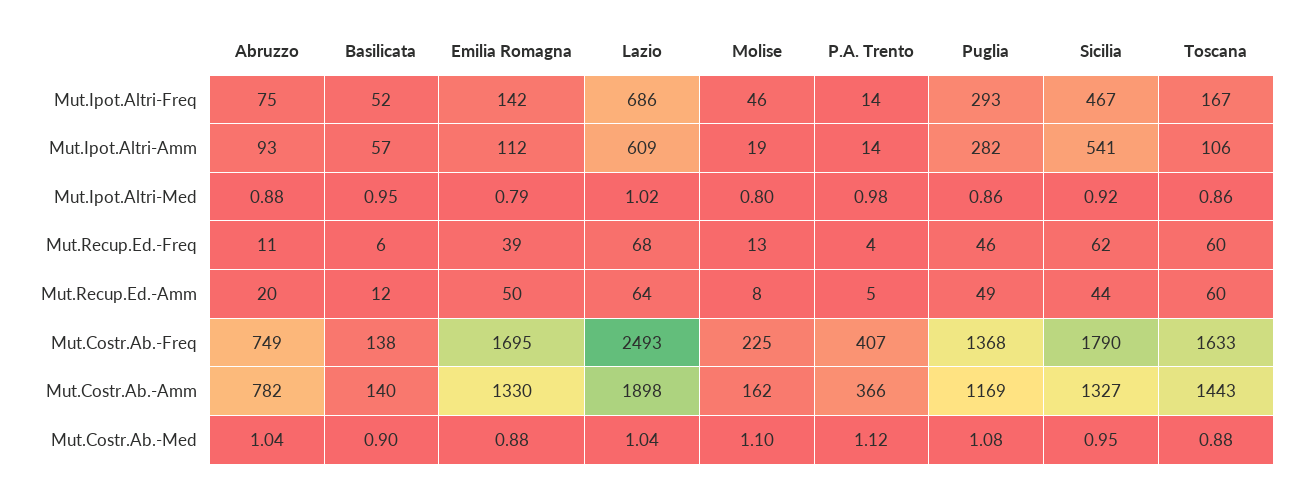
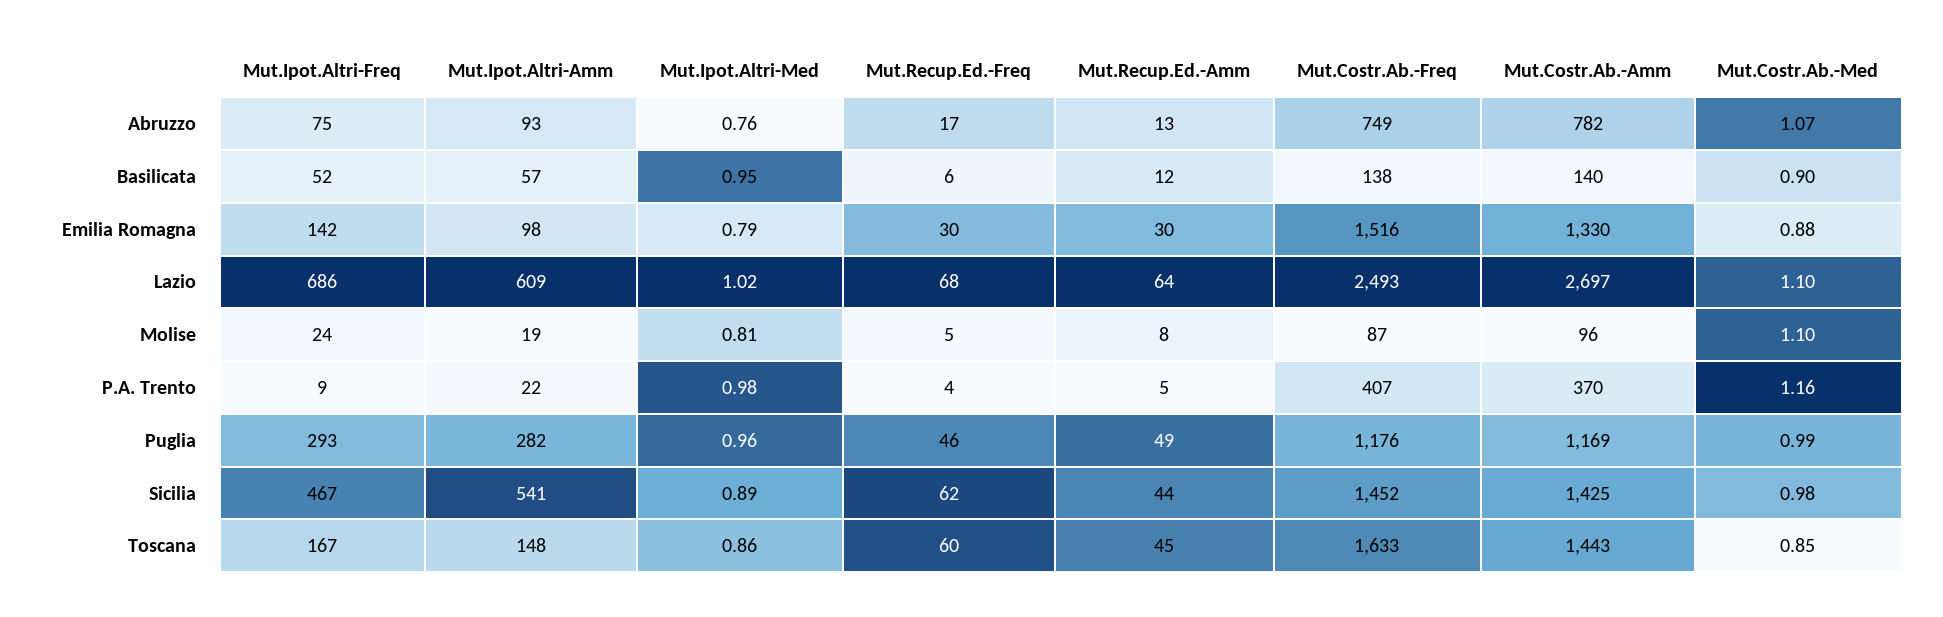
  {
    "Abruzzo": {
      "Mut.Ipot.Altri-Freq": 75,
      "Mut.Ipot.Altri-Amm": 93,
-     "Mut.Ipot.Altri-Med": 0.88,
+     "Mut.Ipot.Altri-Med": 0.76,
-     "Mut.Recup.Ed.-Freq": 11,
+     "Mut.Recup.Ed.-Freq": 17,
-     "Mut.Recup.Ed.-Amm": 20,
+     "Mut.Recup.Ed.-Amm": 13,
      "Mut.Costr.Ab.-Freq": 749,
      "Mut.Costr.Ab.-Amm": 782,
-     "Mut.Costr.Ab.-Med": 1.04
+     "Mut.Costr.Ab.-Med": 1.07
    },
    "Basilicata": {
      "Mut.Ipot.Altri-Freq": 52,
      "Mut.Ipot.Altri-Amm": 57,
      "Mut.Ipot.Altri-Med": 0.95,
      "Mut.Recup.Ed.-Freq": 6,
      "Mut.Recup.Ed.-Amm": 12,
      "Mut.Costr.Ab.-Freq": 138,
      "Mut.Costr.Ab.-Amm": 140,
      "Mut.Costr.Ab.-Med": 0.9
    },
    "Emilia Romagna": {
      "Mut.Ipot.Altri-Freq": 142,
-     "Mut.Ipot.Altri-Amm": 112,
+     "Mut.Ipot.Altri-Amm": 98,
      "Mut.Ipot.Altri-Med": 0.79,
-     "Mut.Recup.Ed.-Freq": 39,
+     "Mut.Recup.Ed.-Freq": 30,
-     "Mut.Recup.Ed.-Amm": 50,
+     "Mut.Recup.Ed.-Amm": 30,
-     "Mut.Costr.Ab.-Freq": 1695,
+     "Mut.Costr.Ab.-Freq": 1516,
      "Mut.Costr.Ab.-Amm": 1330,
      "Mut.Costr.Ab.-Med": 0.88
    },
    "Lazio": {
      "Mut.Ipot.Altri-Freq": 686,
      "Mut.Ipot.Altri-Amm": 609,
      "Mut.Ipot.Altri-Med": 1.02,
      "Mut.Recup.Ed.-Freq": 68,
      "Mut.Recup.Ed.-Amm": 64,
      "Mut.Costr.Ab.-Freq": 2493,
-     "Mut.Costr.Ab.-Amm": 1898,
+     "Mut.Costr.Ab.-Amm": 2697,
-     "Mut.Costr.Ab.-Med": 1.04
+     "Mut.Costr.Ab.-Med": 1.1
    },
    "Molise": {
-     "Mut.Ipot.Altri-Freq": 46,
+     "Mut.Ipot.Altri-Freq": 24,
      "Mut.Ipot.Altri-Amm": 19,
-     "Mut.Ipot.Altri-Med": 0.8,
+     "Mut.Ipot.Altri-Med": 0.81,
-     "Mut.Recup.Ed.-Freq": 13,
+     "Mut.Recup.Ed.-Freq": 5,
      "Mut.Recup.Ed.-Amm": 8,
-     "Mut.Costr.Ab.-Freq": 225,
+     "Mut.Costr.Ab.-Freq": 87,
-     "Mut.Costr.Ab.-Amm": 162,
+     "Mut.Costr.Ab.-Amm": 96,
      "Mut.Costr.Ab.-Med": 1.1
    },
    "P.A. Trento": {
-     "Mut.Ipot.Altri-Freq": 14,
+     "Mut.Ipot.Altri-Freq": 9,
-     "Mut.Ipot.Altri-Amm": 14,
+     "Mut.Ipot.Altri-Amm": 22,
      "Mut.Ipot.Altri-Med": 0.98,
      "Mut.Recup.Ed.-Freq": 4,
      "Mut.Recup.Ed.-Amm": 5,
      "Mut.Costr.Ab.-Freq": 407,
-     "Mut.Costr.Ab.-Amm": 366,
+     "Mut.Costr.Ab.-Amm": 370,
-     "Mut.Costr.Ab.-Med": 1.12
+     "Mut.Costr.Ab.-Med": 1.16
    },
    "Puglia": {
      "Mut.Ipot.Altri-Freq": 293,
      "Mut.Ipot.Altri-Amm": 282,
-     "Mut.Ipot.Altri-Med": 0.86,
+     "Mut.Ipot.Altri-Med": 0.96,
      "Mut.Recup.Ed.-Freq": 46,
      "Mut.Recup.Ed.-Amm": 49,
-     "Mut.Costr.Ab.-Freq": 1368,
+     "Mut.Costr.Ab.-Freq": 1176,
      "Mut.Costr.Ab.-Amm": 1169,
-     "Mut.Costr.Ab.-Med": 1.08
+     "Mut.Costr.Ab.-Med": 0.99
    },
    "Sicilia": {
      "Mut.Ipot.Altri-Freq": 467,
      "Mut.Ipot.Altri-Amm": 541,
-     "Mut.Ipot.Altri-Med": 0.92,
+     "Mut.Ipot.Altri-Med": 0.89,
      "Mut.Recup.Ed.-Freq": 62,
      "Mut.Recup.Ed.-Amm": 44,
-     "Mut.Costr.Ab.-Freq": 1790,
+     "Mut.Costr.Ab.-Freq": 1452,
-     "Mut.Costr.Ab.-Amm": 1327,
+     "Mut.Costr.Ab.-Amm": 1425,
-     "Mut.Costr.Ab.-Med": 0.95
+     "Mut.Costr.Ab.-Med": 0.98
    },
    "Toscana": {
      "Mut.Ipot.Altri-Freq": 167,
-     "Mut.Ipot.Altri-Amm": 106,
+     "Mut.Ipot.Altri-Amm": 148,
      "Mut.Ipot.Altri-Med": 0.86,
      "Mut.Recup.Ed.-Freq": 60,
-     "Mut.Recup.Ed.-Amm": 60,
+     "Mut.Recup.Ed.-Amm": 45,
      "Mut.Costr.Ab.-Freq": 1633,
      "Mut.Costr.Ab.-Amm": 1443,
-     "Mut.Costr.Ab.-Med": 0.88
+     "Mut.Costr.Ab.-Med": 0.85
    }
  }

